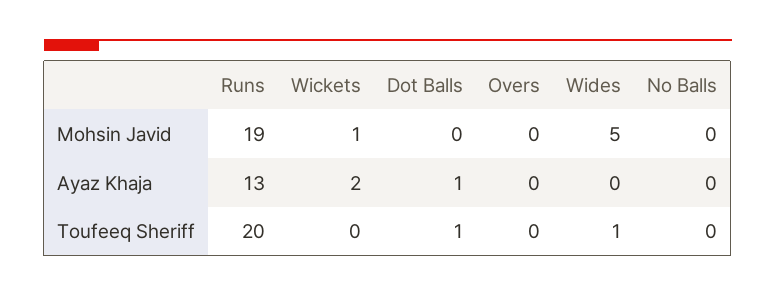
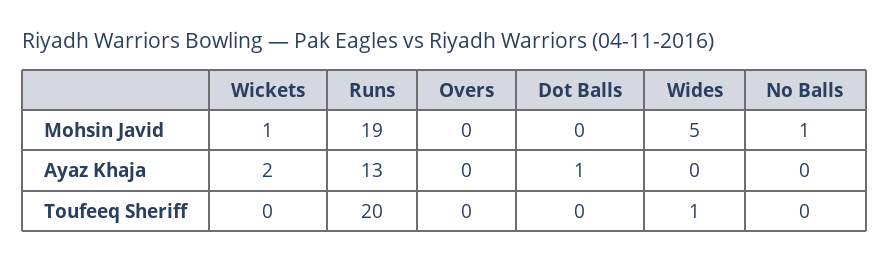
  {
    "Runs": {
      "Mohsin Javid": 19,
      "Ayaz Khaja": 13,
      "Toufeeq Sheriff": 20
    },
    "Wickets": {
      "Mohsin Javid": 1,
      "Ayaz Khaja": 2,
      "Toufeeq Sheriff": 0
    },
    "Dot Balls": {
      "Mohsin Javid": 0,
      "Ayaz Khaja": 1,
-     "Toufeeq Sheriff": 1
+     "Toufeeq Sheriff": 0
    },
    "Overs": {
      "Mohsin Javid": 0,
      "Ayaz Khaja": 0,
      "Toufeeq Sheriff": 0
    },
    "Wides": {
      "Mohsin Javid": 5,
      "Ayaz Khaja": 0,
      "Toufeeq Sheriff": 1
    },
    "No Balls": {
-     "Mohsin Javid": 0,
+     "Mohsin Javid": 1,
      "Ayaz Khaja": 0,
      "Toufeeq Sheriff": 0
    }
  }

